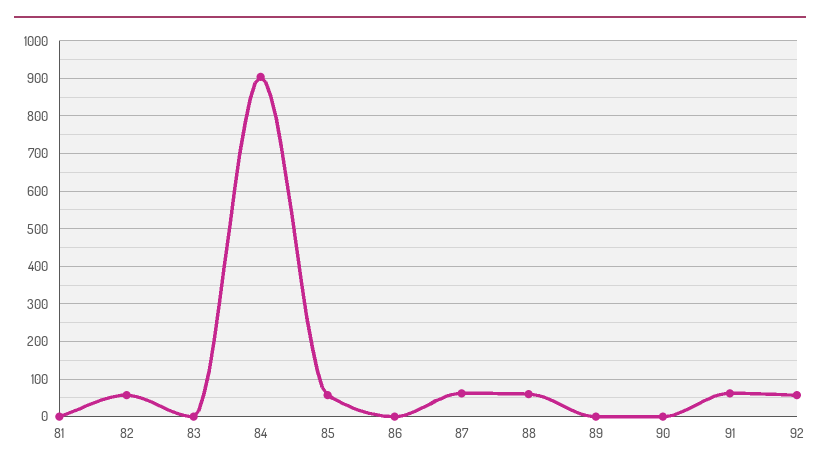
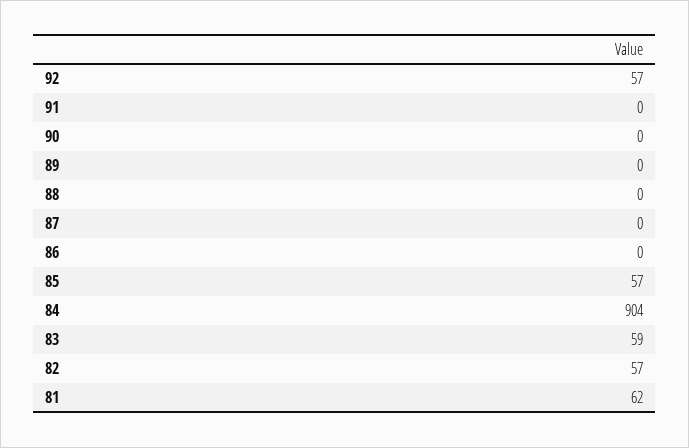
  {
-   "81": 0,
+   "81": 62,
    "82": 57,
-   "83": 0,
+   "83": 59,
    "84": 904,
    "85": 57,
    "86": 0,
-   "87": 60,
+   "87": 0,
-   "88": 60,
+   "88": 0,
    "89": 0,
    "90": 0,
-   "91": 60,
+   "91": 0,
    "92": 57
  }

